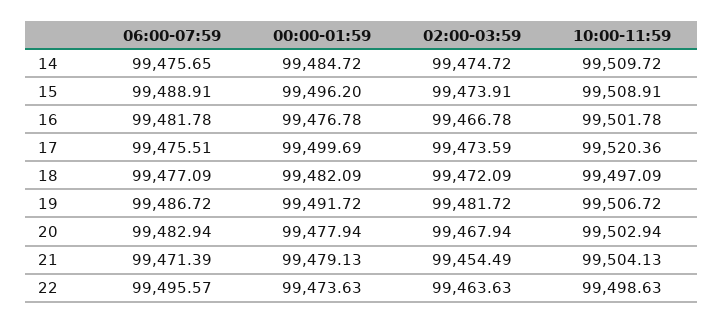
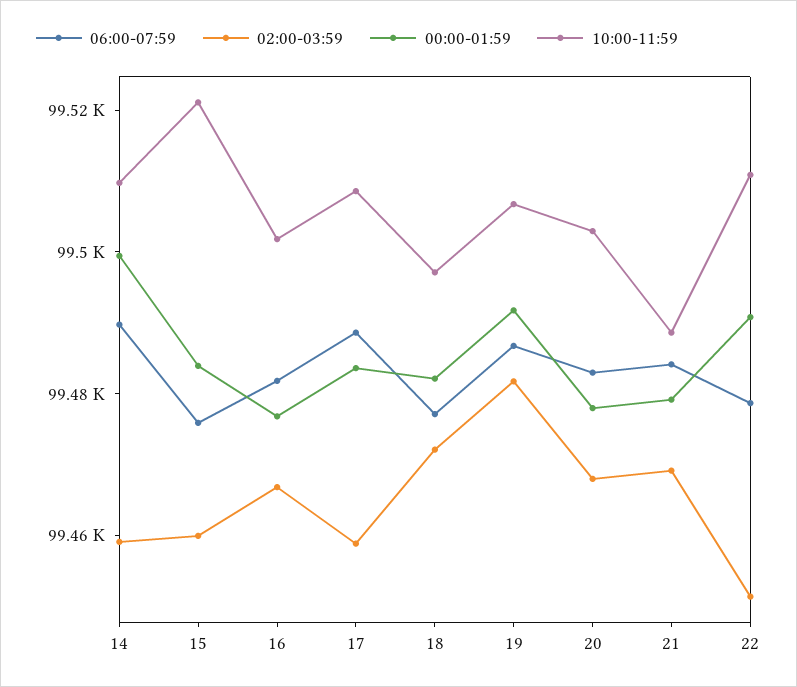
  {
    "06:00-07:59": {
-     "14": 99475.65,
+     "14": 99490,
-     "15": 99488.91,
+     "15": 99475,
      "16": 99481.78,
-     "17": 99475.51,
+     "17": 99490,
      "18": 99477.09,
      "19": 99486.72,
      "20": 99482.94,
-     "21": 99471.39,
+     "21": 99485,
-     "22": 99495.57
+     "22": 99480
    },
    "00:00-01:59": {
-     "14": 99484.72,
+     "14": 99500,
-     "15": 99496.2,
+     "15": 99485,
      "16": 99476.78,
-     "17": 99499.69,
+     "17": 99485,
      "18": 99482.09,
      "19": 99491.72,
      "20": 99477.94,
      "21": 99479.13,
-     "22": 99473.63
+     "22": 99490
    },
    "02:00-03:59": {
-     "14": 99474.72,
+     "14": 99460,
-     "15": 99473.91,
+     "15": 99460,
      "16": 99466.78,
-     "17": 99473.59,
+     "17": 99460,
      "18": 99472.09,
      "19": 99481.72,
      "20": 99467.94,
-     "21": 99454.49,
+     "21": 99470,
-     "22": 99463.63
+     "22": 99450
    },
    "10:00-11:59": {
      "14": 99509.72,
-     "15": 99508.91,
+     "15": 99520,
      "16": 99501.78,
-     "17": 99520.36,
+     "17": 99510,
      "18": 99497.09,
      "19": 99506.72,
      "20": 99502.94,
-     "21": 99504.13,
+     "21": 99490,
-     "22": 99498.63
+     "22": 99510
    }
  }

